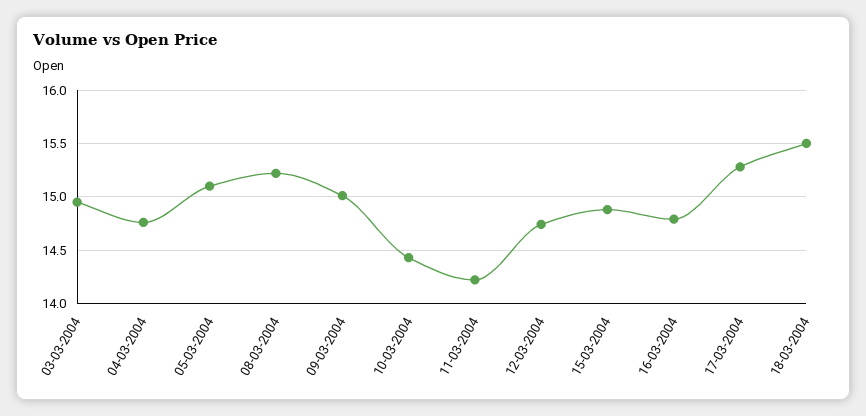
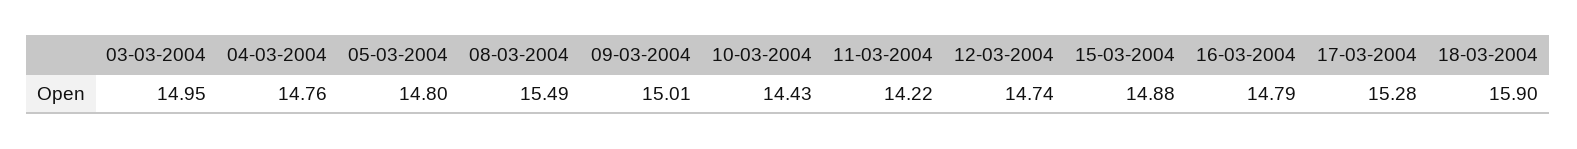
  {
    "03-03-2004": 14.95,
    "04-03-2004": 14.76,
-   "05-03-2004": 15.1,
+   "05-03-2004": 14.8,
-   "08-03-2004": 15.2,
+   "08-03-2004": 15.49,
    "09-03-2004": 15.01,
    "10-03-2004": 14.43,
    "11-03-2004": 14.22,
    "12-03-2004": 14.74,
    "15-03-2004": 14.88,
    "16-03-2004": 14.79,
    "17-03-2004": 15.28,
-   "18-03-2004": 15.5
+   "18-03-2004": 15.9
  }

